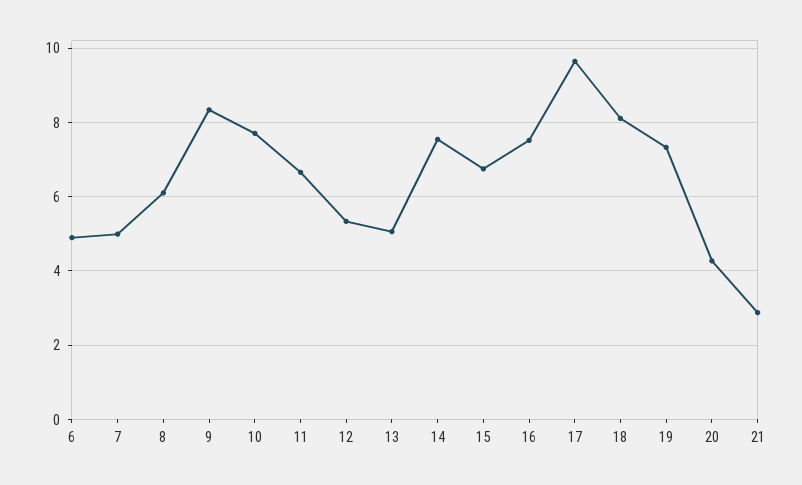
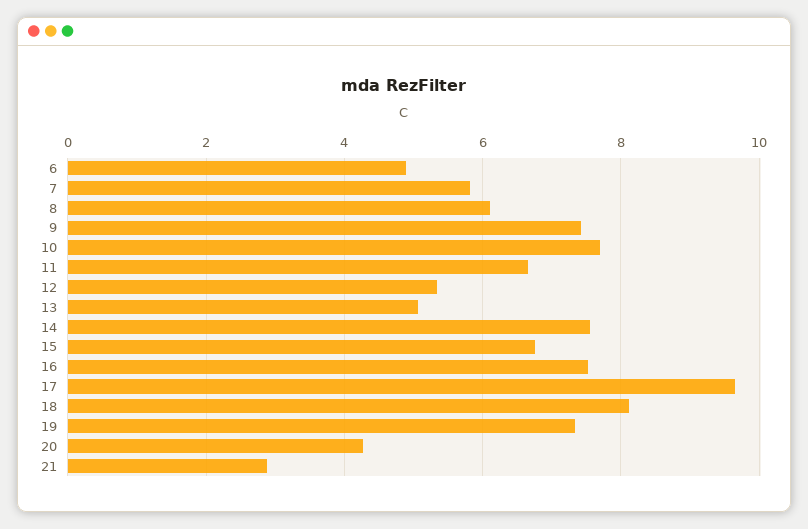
  {
    "6": 4.8,
-   "7": 5,
+   "7": 5.8,
    "8": 6.2,
-   "9": 8.4,
+   "9": 7.4,
    "10": 7.8,
    "11": 6.6,
    "12": 5.4,
    "13": 5,
    "14": 7.6,
    "15": 6.8,
    "16": 7.6,
    "17": 9.6,
    "18": 8.2,
    "19": 7.4,
    "20": 4.2,
    "21": 2.8
  }

